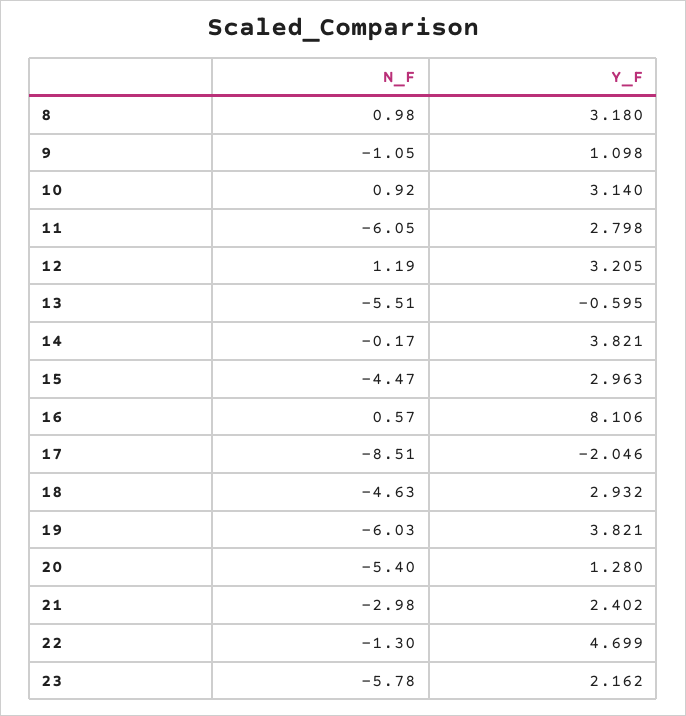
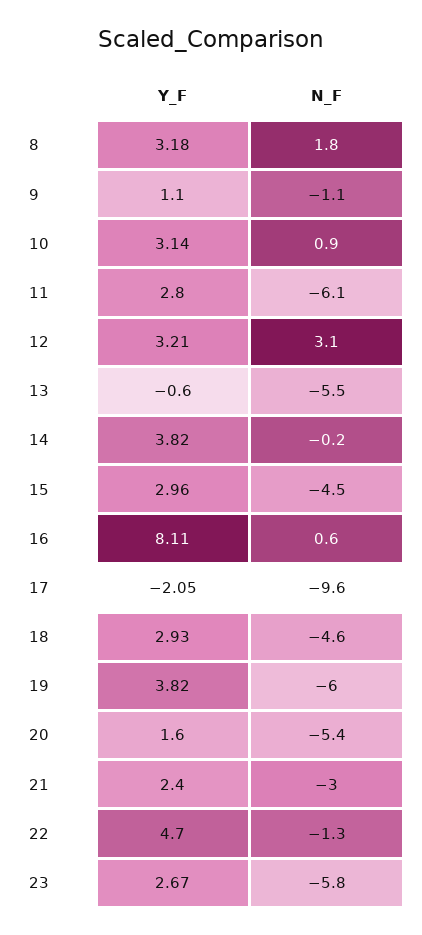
  {
    "N_F": {
-     "8": 0.98,
+     "8": 1.8,
      "9": -1.05,
      "10": 0.92,
      "11": -6.05,
-     "12": 1.19,
+     "12": 3.1,
      "13": -5.51,
      "14": -0.17,
      "15": -4.47,
      "16": 0.57,
-     "17": -8.51,
+     "17": -9.6,
      "18": -4.63,
      "19": -6.03,
      "20": -5.4,
      "21": -2.98,
      "22": -1.3,
      "23": -5.78
    },
    "Y_F": {
      "8": 3.18,
      "9": 1.098,
      "10": 3.14,
      "11": 2.798,
      "12": 3.205,
      "13": -0.595,
      "14": 3.821,
      "15": 2.963,
      "16": 8.106,
      "17": -2.046,
      "18": 2.932,
      "19": 3.821,
-     "20": 1.28,
+     "20": 1.6,
      "21": 2.402,
      "22": 4.699,
-     "23": 2.162
+     "23": 2.67
    }
  }

